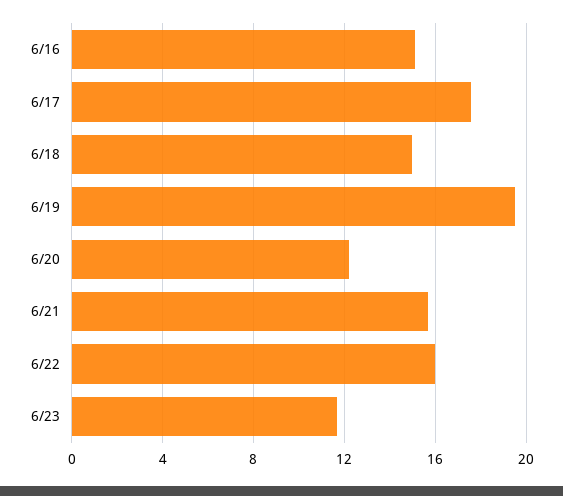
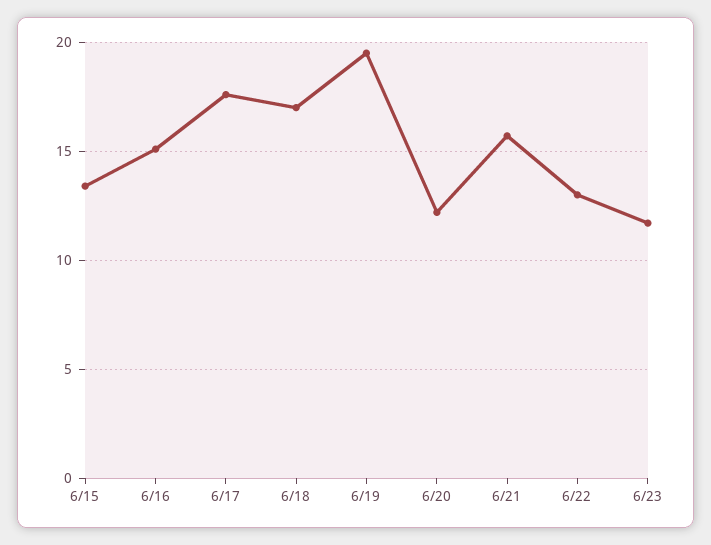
  {
    "6/16": 15,
    "6/17": 17.5,
-   "6/18": 15,
+   "6/18": 17,
    "6/19": 19.5,
    "6/20": 12,
    "6/21": 15.5,
-   "6/22": 16,
+   "6/22": 13,
-   "6/23": 11.5
+   "6/23": 11.5,
+   "6/15": 13.5
  }

